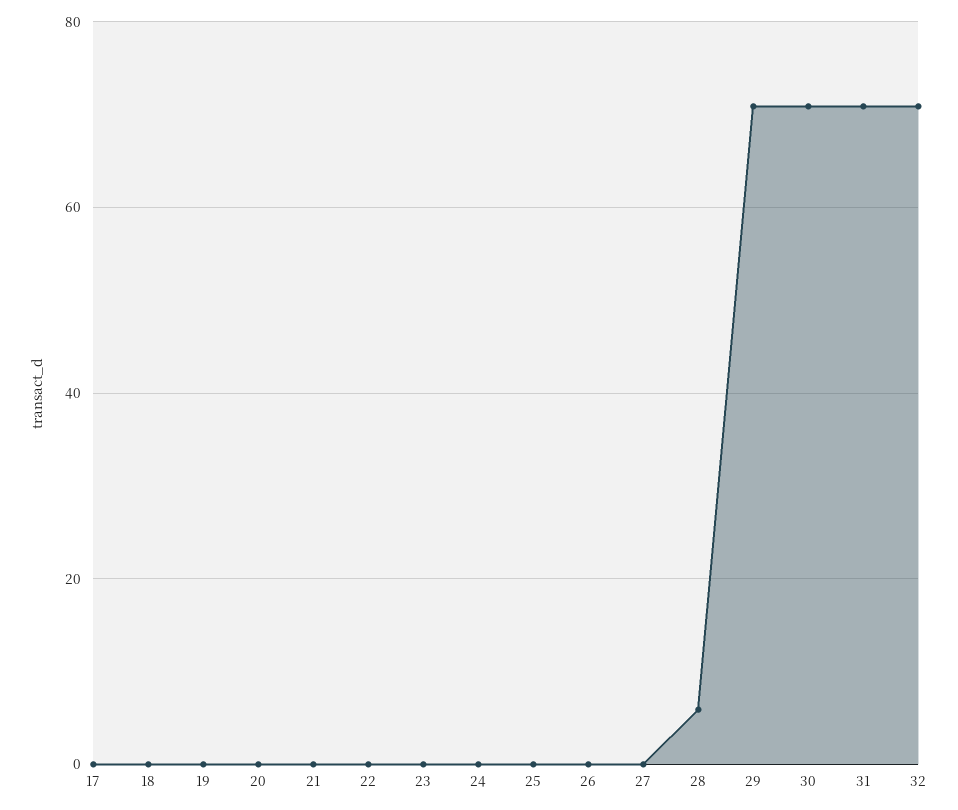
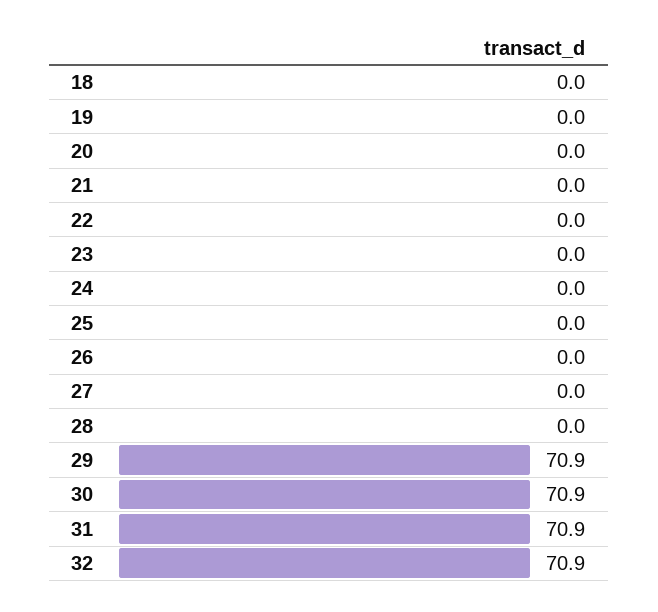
  {
-   "17": 0,
    "18": 0,
    "19": 0,
    "20": 0,
    "21": 0,
    "22": 0,
    "23": 0,
    "24": 0,
    "25": 0,
    "26": 0,
    "27": 0,
-   "28": 6,
+   "28": 0,
    "29": 70.9,
    "30": 70.9,
    "31": 70.9,
    "32": 70.9
  }

